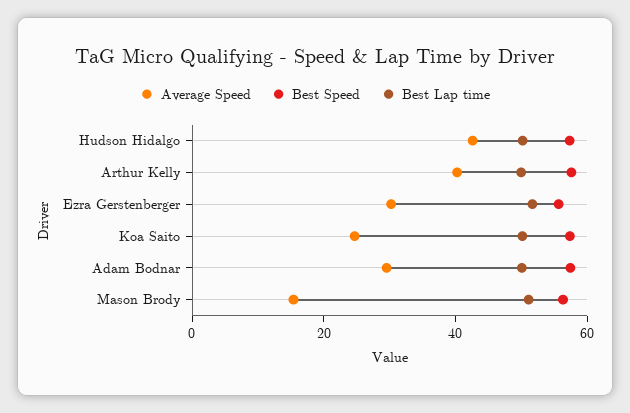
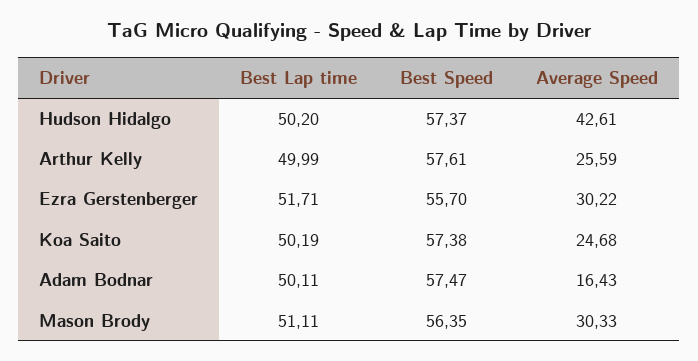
  {
    "Average Speed": {
      "Hudson Hidalgo": 42.61,
-     "Arthur Kelly": 40,
+     "Arthur Kelly": 25.59,
      "Ezra Gerstenberger": 30.22,
      "Koa Saito": 24.68,
-     "Adam Bodnar": 30,
+     "Adam Bodnar": 16.43,
-     "Mason Brody": 15
+     "Mason Brody": 30.33
    },
    "Best Speed": {
      "Hudson Hidalgo": 57.37,
      "Arthur Kelly": 57.61,
      "Ezra Gerstenberger": 55.7,
      "Koa Saito": 57.38,
      "Adam Bodnar": 57.47,
      "Mason Brody": 56.35
    },
    "Best Lap time": {
      "Hudson Hidalgo": 50.2,
      "Arthur Kelly": 49.99,
      "Ezra Gerstenberger": 51.71,
      "Koa Saito": 50.19,
      "Adam Bodnar": 50.11,
      "Mason Brody": 51.11
    }
  }

